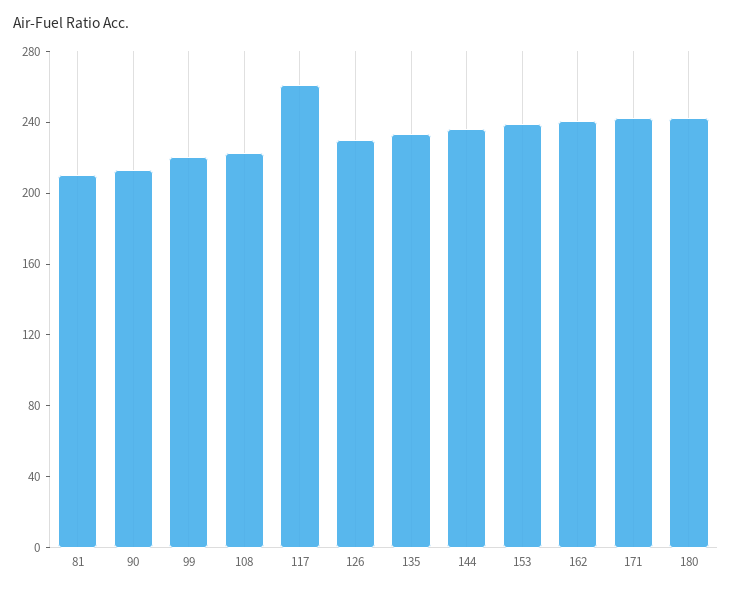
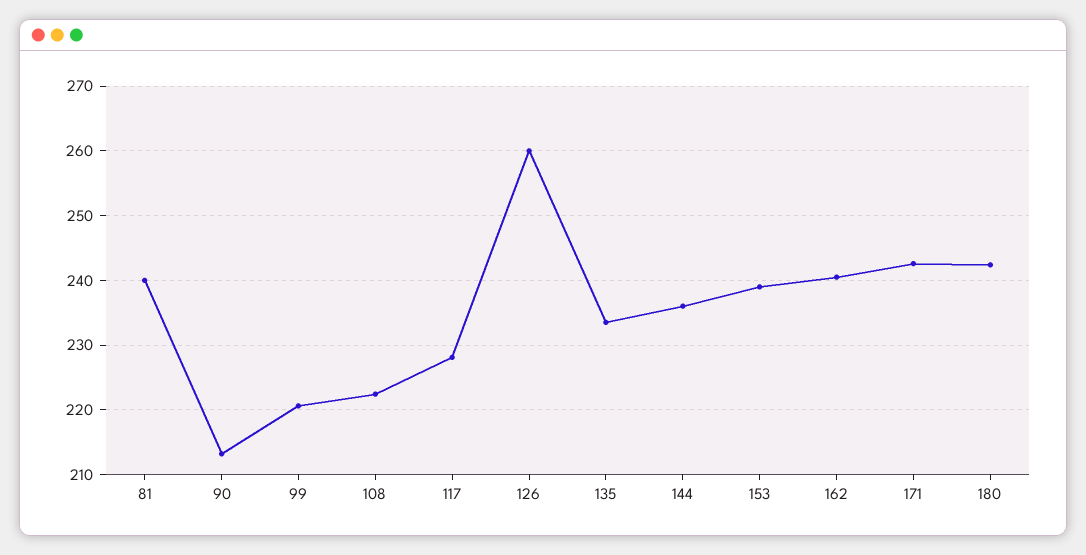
  {
-   "81": 210,
+   "81": 240,
    "90": 213,
    "99": 221,
    "108": 222,
-   "117": 260,
+   "117": 228,
-   "126": 230,
+   "126": 260,
    "135": 234,
    "144": 236,
    "153": 239,
    "162": 241,
    "171": 243,
    "180": 242
  }

